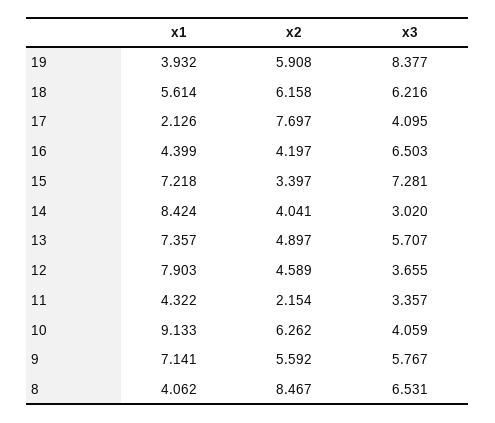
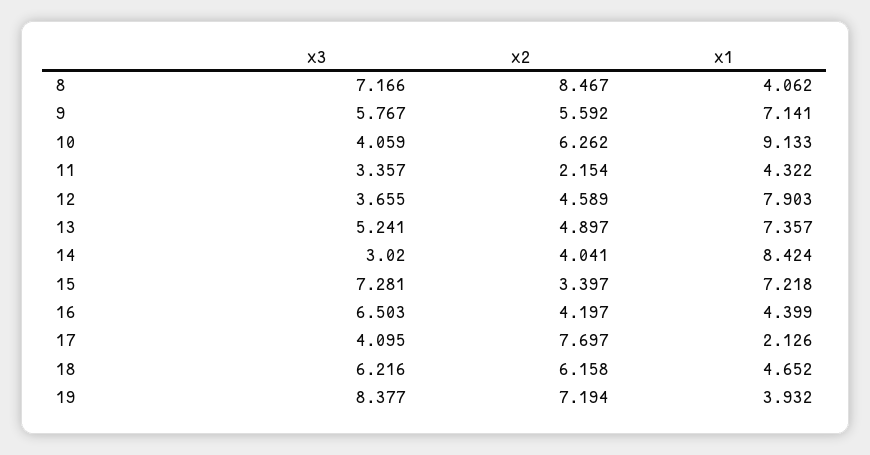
  {
    "x1": {
      "19": 3.932,
-     "18": 5.614,
+     "18": 4.652,
      "17": 2.126,
      "16": 4.399,
      "15": 7.218,
      "14": 8.424,
      "13": 7.357,
      "12": 7.903,
      "11": 4.322,
      "10": 9.133,
      "9": 7.141,
      "8": 4.062
    },
    "x2": {
-     "19": 5.908,
+     "19": 7.194,
      "18": 6.158,
      "17": 7.697,
      "16": 4.197,
      "15": 3.397,
      "14": 4.041,
      "13": 4.897,
      "12": 4.589,
      "11": 2.154,
      "10": 6.262,
      "9": 5.592,
      "8": 8.467
    },
    "x3": {
      "19": 8.377,
      "18": 6.216,
      "17": 4.095,
      "16": 6.503,
      "15": 7.281,
      "14": 3.02,
-     "13": 5.707,
+     "13": 5.241,
      "12": 3.655,
      "11": 3.357,
      "10": 4.059,
      "9": 5.767,
-     "8": 6.531
+     "8": 7.166
    }
  }

